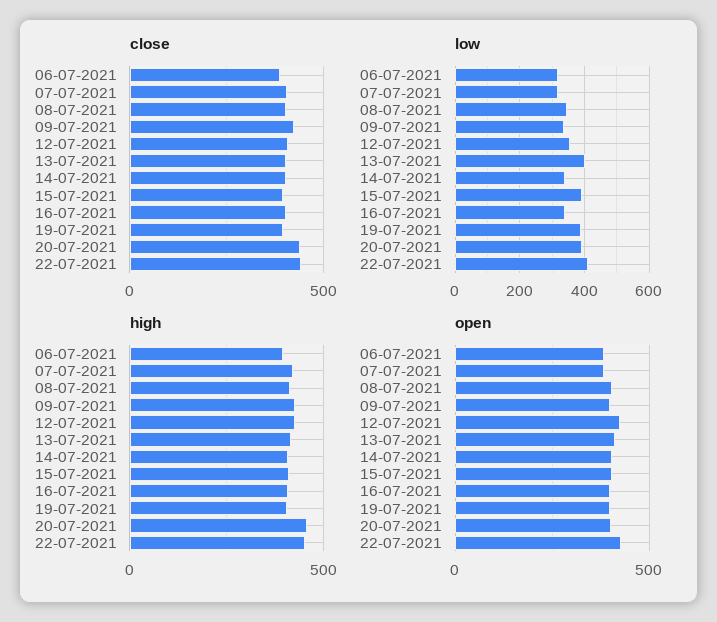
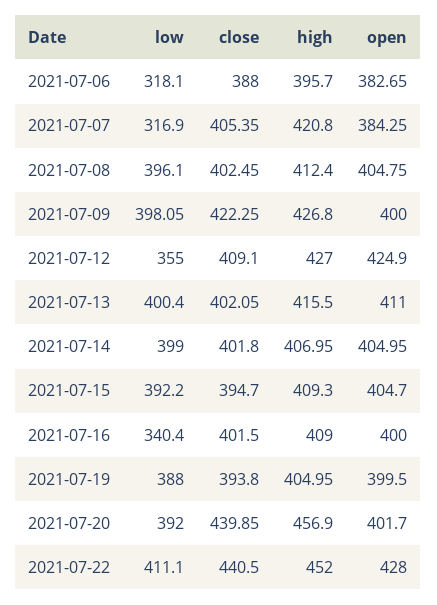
  {
    "close": {
      "06-07-2021": 388,
      "07-07-2021": 405.35,
      "08-07-2021": 402.45,
      "09-07-2021": 422.25,
      "12-07-2021": 409.1,
      "13-07-2021": 402.05,
      "14-07-2021": 401.8,
      "15-07-2021": 394.7,
      "16-07-2021": 401.5,
      "19-07-2021": 393.8,
      "20-07-2021": 439.85,
      "22-07-2021": 440.5
    },
    "low": {
      "06-07-2021": 318.1,
      "07-07-2021": 316.9,
-     "08-07-2021": 340,
+     "08-07-2021": 396.1,
-     "09-07-2021": 340,
+     "09-07-2021": 398.05,
      "12-07-2021": 355,
      "13-07-2021": 400.4,
-     "14-07-2021": 340,
+     "14-07-2021": 399,
      "15-07-2021": 392.2,
      "16-07-2021": 340.4,
      "19-07-2021": 388,
      "20-07-2021": 392,
      "22-07-2021": 411.1
    },
    "high": {
      "06-07-2021": 395.7,
      "07-07-2021": 420.8,
      "08-07-2021": 412.4,
      "09-07-2021": 426.8,
      "12-07-2021": 427,
      "13-07-2021": 415.5,
      "14-07-2021": 406.95,
      "15-07-2021": 409.3,
      "16-07-2021": 409,
      "19-07-2021": 404.95,
      "20-07-2021": 456.9,
      "22-07-2021": 452
    },
    "open": {
      "06-07-2021": 382.65,
      "07-07-2021": 384.25,
      "08-07-2021": 404.75,
      "09-07-2021": 400,
      "12-07-2021": 424.9,
      "13-07-2021": 411,
      "14-07-2021": 404.95,
      "15-07-2021": 404.7,
      "16-07-2021": 400,
      "19-07-2021": 399.5,
      "20-07-2021": 401.7,
      "22-07-2021": 428
    }
  }

